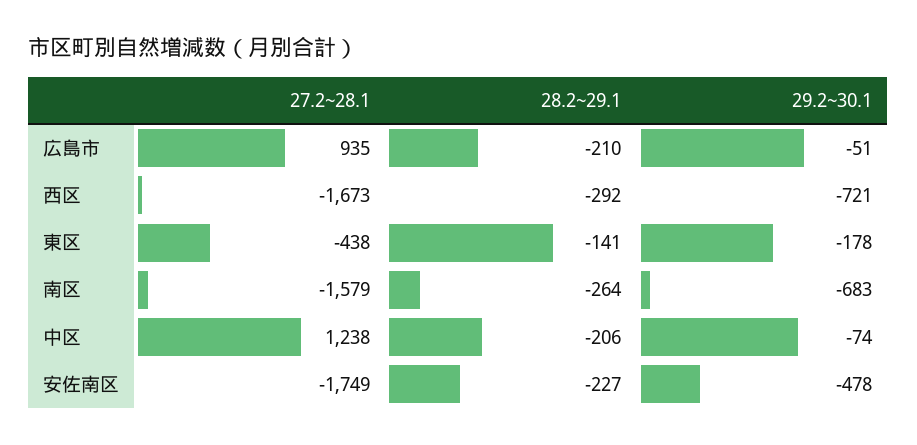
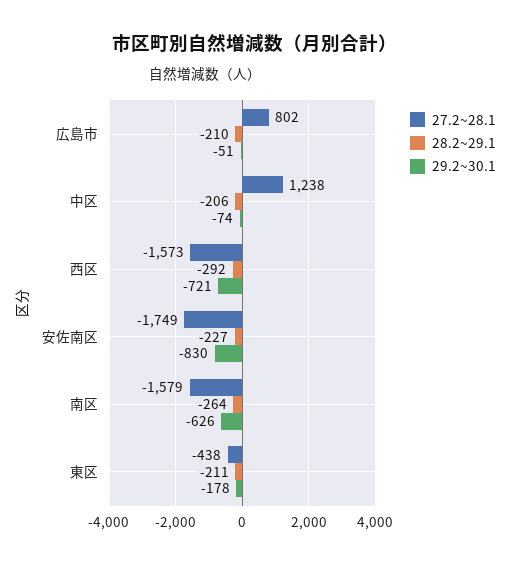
  {
    "27.2~28.1": {
-     "広島市": 935,
+     "広島市": 802,
-     "西区": -1673,
+     "西区": -1573,
      "東区": -438,
      "南区": -1579,
      "中区": 1238,
      "安佐南区": -1749
    },
    "28.2~29.1": {
      "広島市": -210,
      "西区": -292,
-     "東区": -141,
+     "東区": -211,
      "南区": -264,
      "中区": -206,
      "安佐南区": -227
    },
    "29.2~30.1": {
      "広島市": -51,
      "西区": -721,
      "東区": -178,
-     "南区": -683,
+     "南区": -626,
      "中区": -74,
-     "安佐南区": -478
+     "安佐南区": -830
    }
  }

